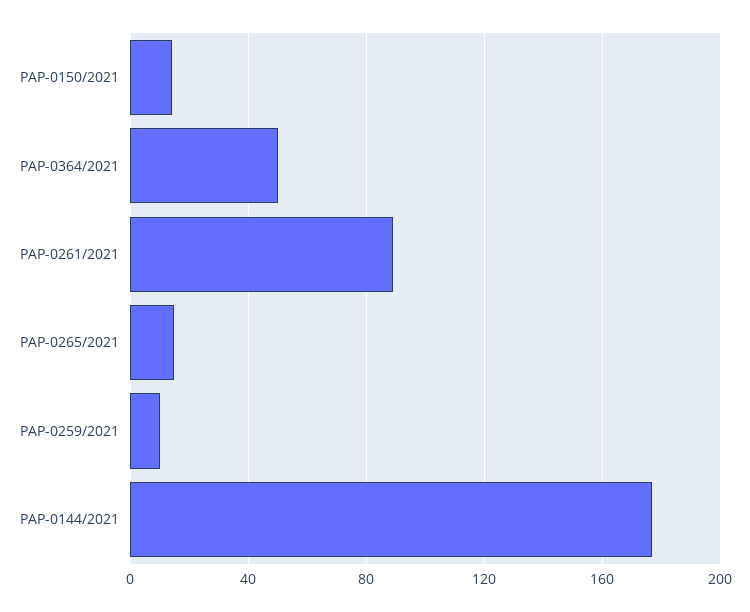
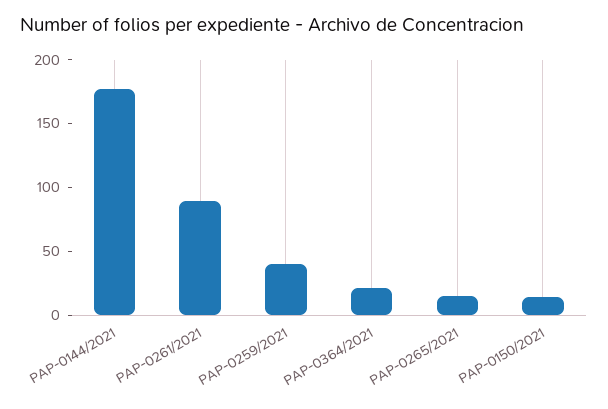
  {
    "PAP-0150/2021": 15,
-   "PAP-0364/2021": 50,
+   "PAP-0364/2021": 20,
    "PAP-0261/2021": 90,
    "PAP-0265/2021": 15,
-   "PAP-0259/2021": 10,
+   "PAP-0259/2021": 40,
    "PAP-0144/2021": 175
  }

